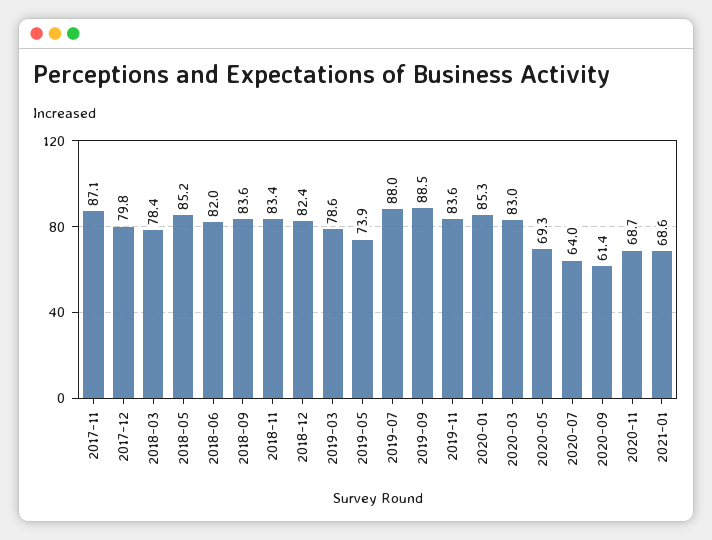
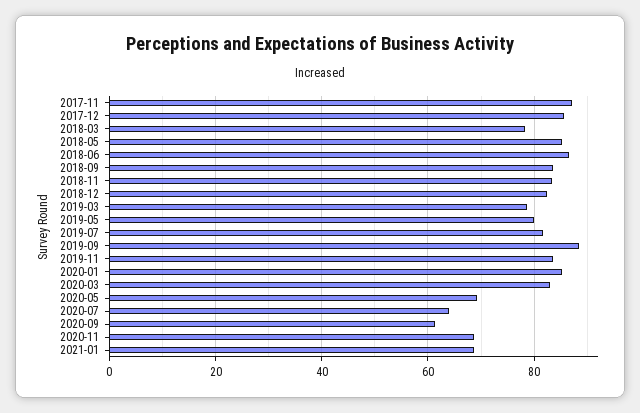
  {
    "2017-11": 87.1,
-   "2017-12": 79.8,
+   "2017-12": 86,
    "2018-03": 78.4,
    "2018-05": 85.2,
-   "2018-06": 82,
+   "2018-06": 86,
    "2018-09": 83.6,
    "2018-11": 83.4,
    "2018-12": 82.4,
    "2019-03": 78.6,
-   "2019-05": 73.9,
+   "2019-05": 80,
-   "2019-07": 88,
+   "2019-07": 82,
    "2019-09": 88.5,
    "2019-11": 83.6,
    "2020-01": 85.3,
    "2020-03": 83,
    "2020-05": 69.3,
    "2020-07": 64,
    "2020-09": 61.4,
    "2020-11": 68.7,
    "2021-01": 68.6
  }

